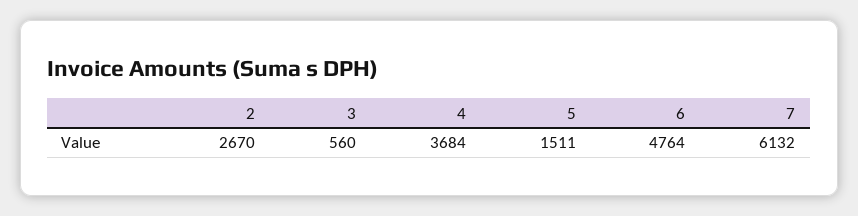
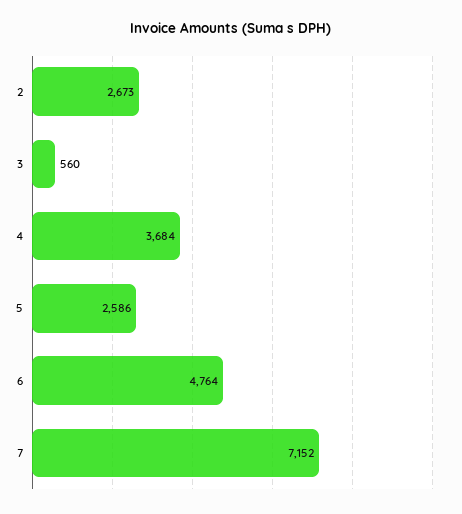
  {
-   "2": 2670,
+   "2": 2673,
    "3": 560,
    "4": 3684,
-   "5": 1511,
+   "5": 2586,
    "6": 4764,
-   "7": 6132
+   "7": 7152
  }

